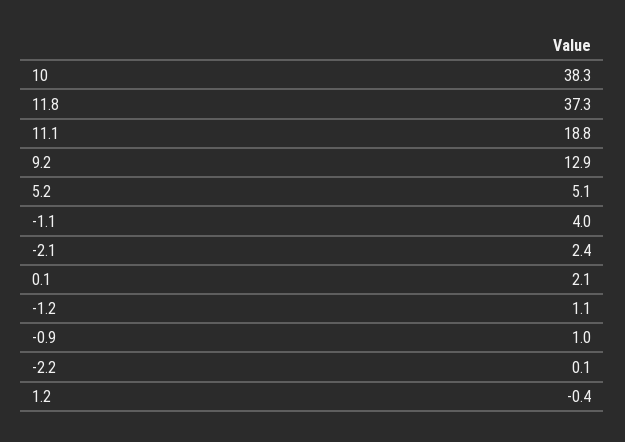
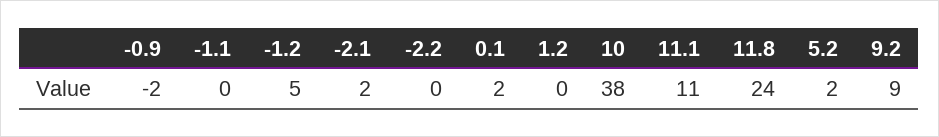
  {
    "10": 38.3,
-   "11.8": 37.3,
+   "11.8": 24,
-   "11.1": 18.8,
+   "11.1": 11,
-   "9.2": 12.9,
+   "9.2": 9,
-   "5.2": 5.1,
+   "5.2": 2,
-   "-1.1": 4,
+   "-1.1": 0,
    "-2.1": 2.4,
    "0.1": 2.1,
-   "-1.2": 1.1,
+   "-1.2": 5,
-   "-0.9": 1,
+   "-0.9": -2,
    "-2.2": 0.1,
    "1.2": -0.4
  }

